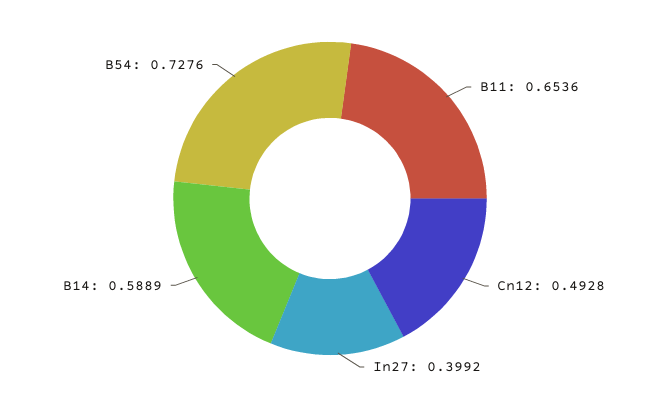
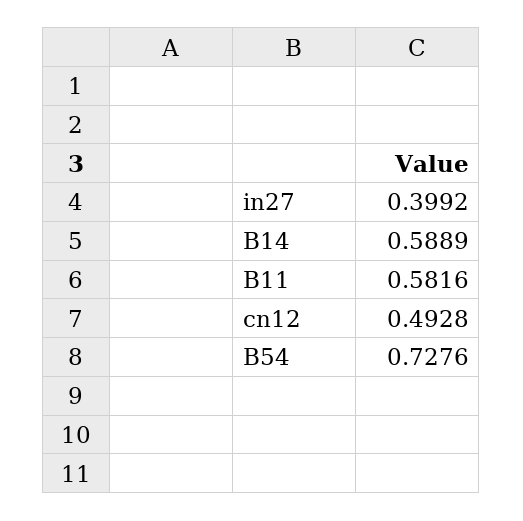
  {
-   "B11": 0.6536,
+   "B11": 0.5816,
    "Cn12": 0.4928,
    "In27": 0.3992,
    "B14": 0.5889,
    "B54": 0.7276
  }

